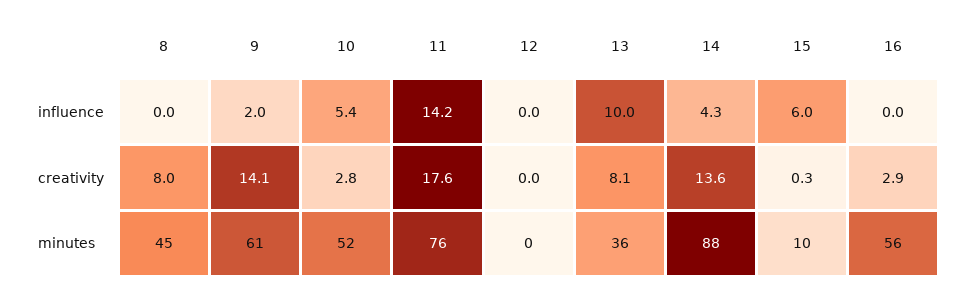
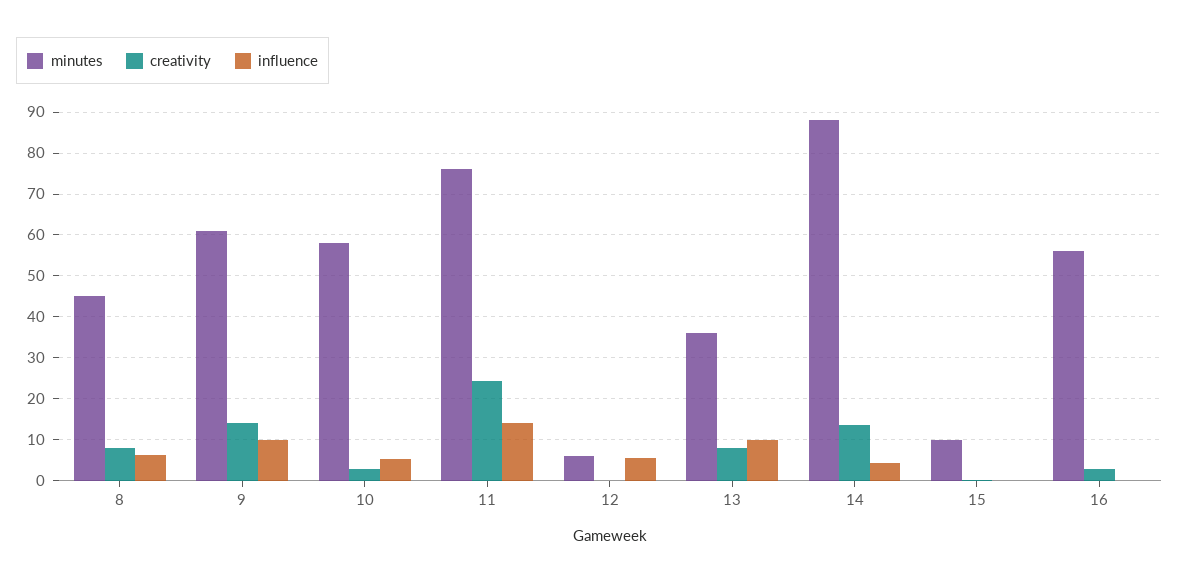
  {
    "influence": {
-     "8": 0,
+     "8": 6,
-     "9": 2,
+     "9": 10,
      "10": 5.4,
      "11": 14.2,
-     "12": 0,
+     "12": 6,
      "13": 10,
      "14": 4.3,
-     "15": 6,
+     "15": 0,
      "16": 0
    },
    "creativity": {
      "8": 8,
      "9": 14.1,
      "10": 2.8,
-     "11": 17.6,
+     "11": 24,
      "12": 0,
      "13": 8.1,
      "14": 13.6,
      "15": 0.3,
      "16": 2.9
    },
    "minutes": {
      "8": 45,
      "9": 61,
-     "10": 52,
+     "10": 58,
      "11": 76,
-     "12": 0,
+     "12": 6,
      "13": 36,
      "14": 88,
      "15": 10,
      "16": 56
    }
  }

